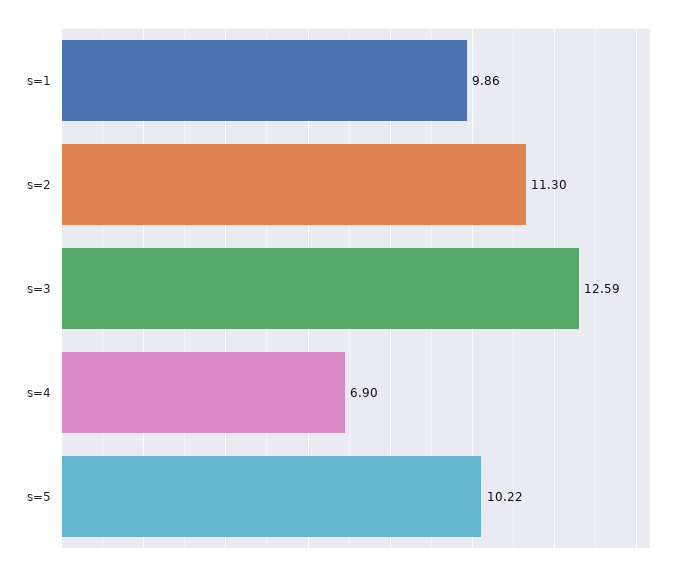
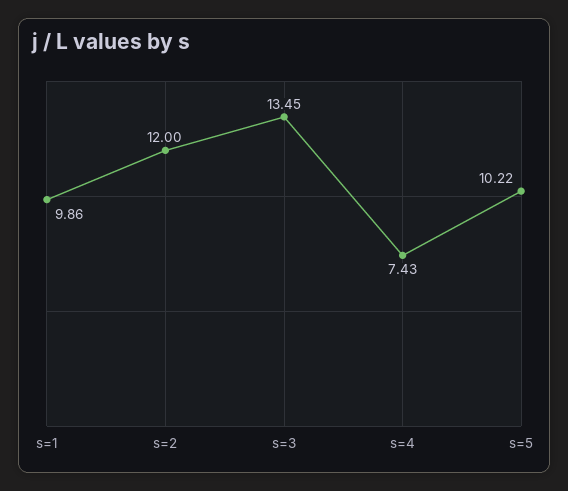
  {
    "s=1": 9.86,
-   "s=2": 11.3,
+   "s=2": 12,
-   "s=3": 12.59,
+   "s=3": 13.45,
-   "s=4": 6.9,
+   "s=4": 7.43,
    "s=5": 10.22
  }

